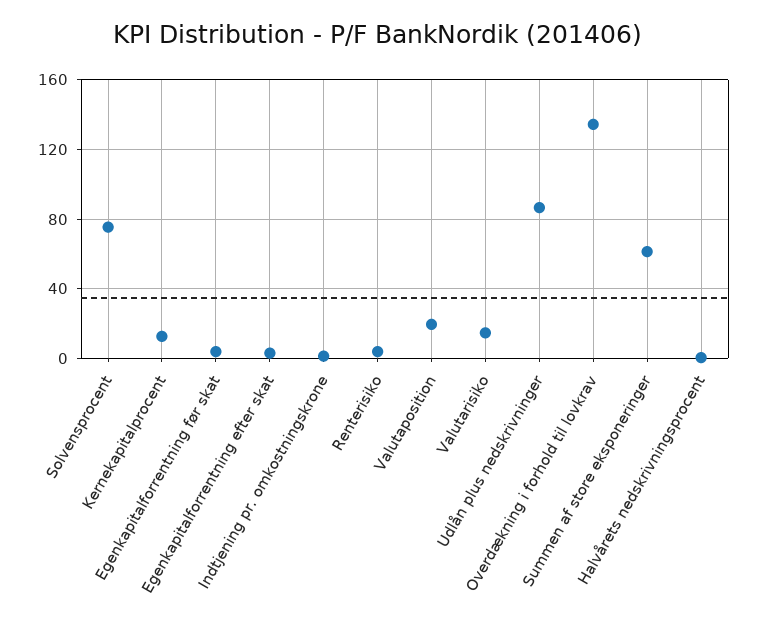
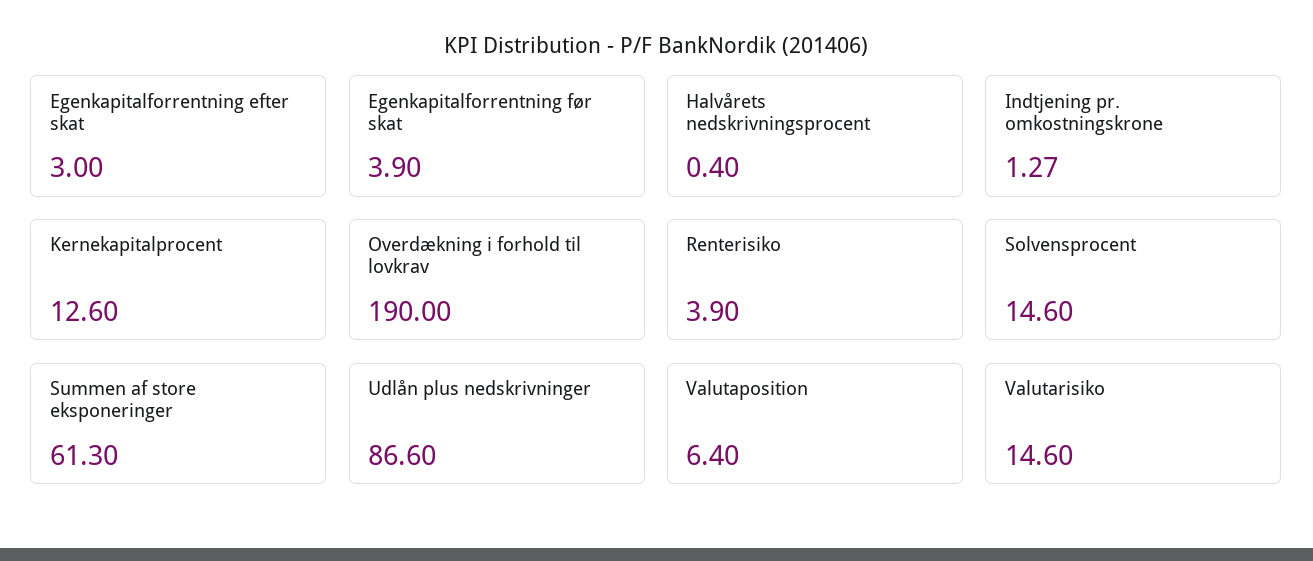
  {
-   "Solvensprocent": 75,
+   "Solvensprocent": 14.6,
    "Kernekapitalprocent": 12.6,
    "Egenkapitalforrentning før skat": 3.9,
    "Egenkapitalforrentning efter skat": 3,
    "Indtjening pr. omkostningskrone": 1.27,
    "Renterisiko": 3.9,
-   "Valutaposition": 20,
+   "Valutaposition": 6.4,
    "Valutarisiko": 14.6,
    "Udlån plus nedskrivninger": 86.6,
-   "Overdækning i forhold til lovkrav": 135,
+   "Overdækning i forhold til lovkrav": 190,
    "Summen af store eksponeringer": 61.3,
    "Halvårets nedskrivningsprocent": 0.4
  }

